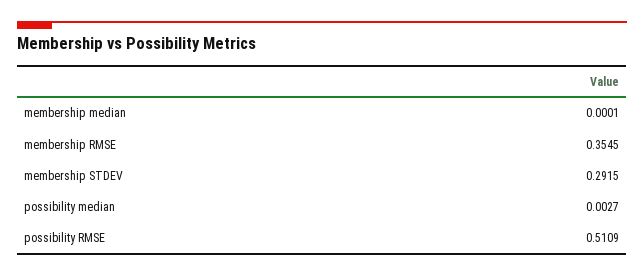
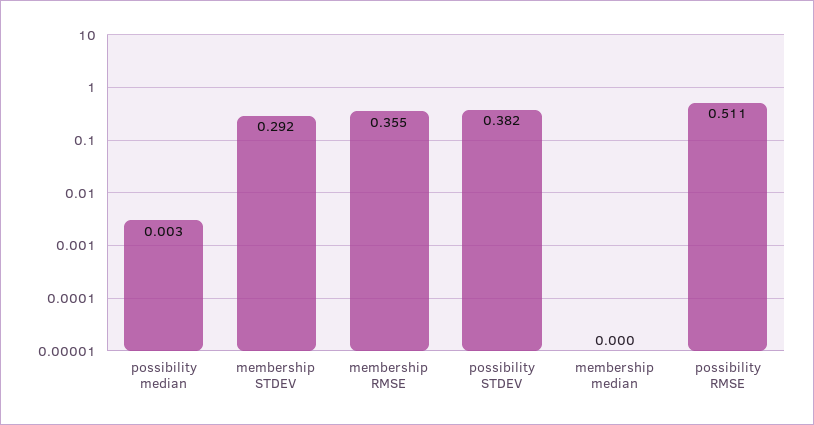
  {
    "membership median": 0.0001,
    "membership RMSE": 0.3545,
    "membership STDEV": 0.2915,
    "possibility median": 0.0027,
-   "possibility RMSE": 0.5109
+   "possibility RMSE": 0.5109,
+   "possibility STDEV": 0.382
  }

